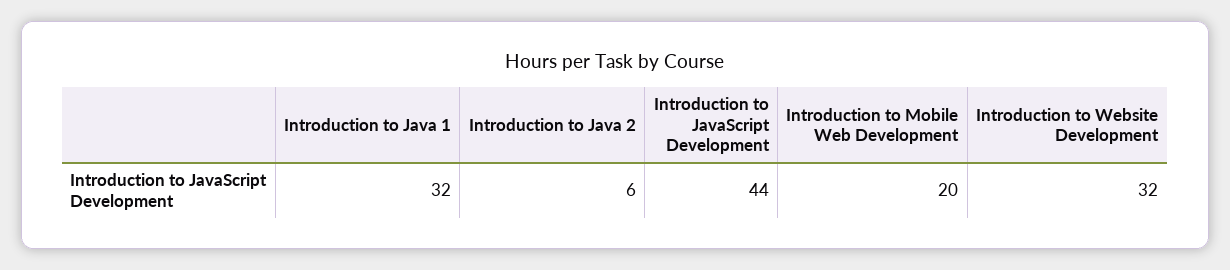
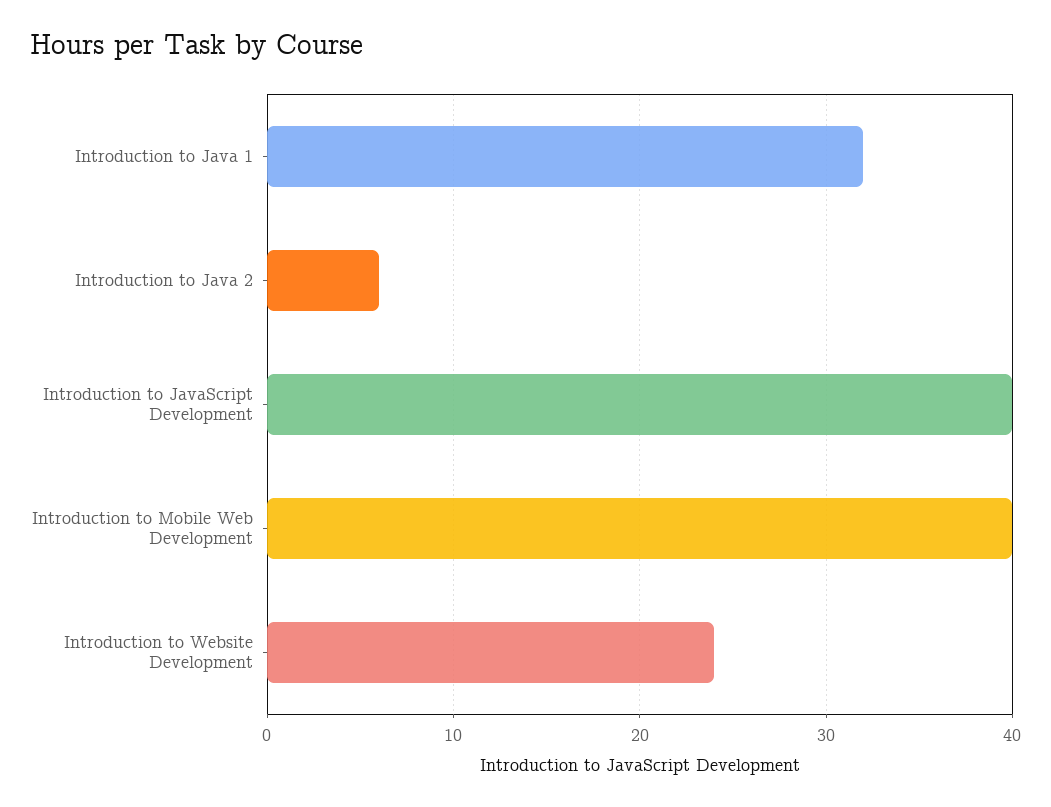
  {
    "Introduction to Java 1": 32,
    "Introduction to Java 2": 6,
-   "Introduction to JavaScript Development": 44,
+   "Introduction to JavaScript Development": 40,
-   "Introduction to Mobile Web Development": 20,
+   "Introduction to Mobile Web Development": 40,
-   "Introduction to Website Development": 32
+   "Introduction to Website Development": 24
  }

